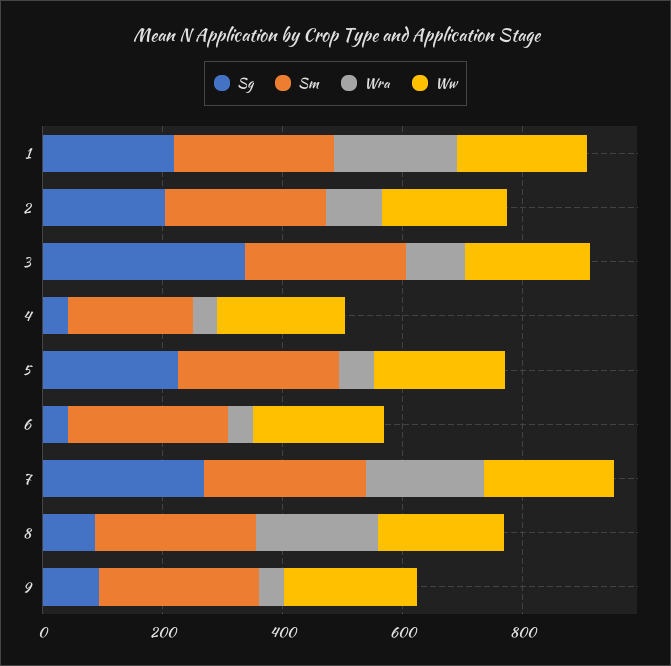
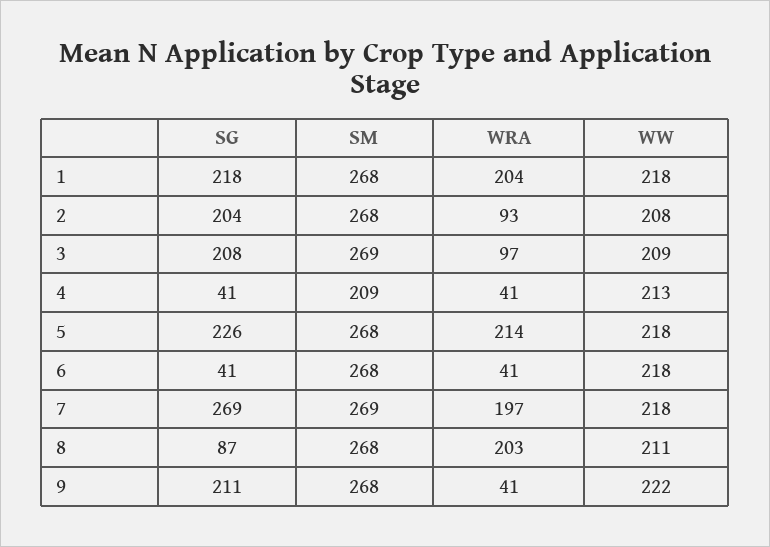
  {
    "Sg": {
      "1": 218,
      "2": 204,
-     "3": 350,
+     "3": 208,
      "4": 41,
      "5": 226,
      "6": 41,
      "7": 269,
      "8": 87,
-     "9": 100
+     "9": 211
    },
    "Sm": {
      "1": 268,
      "2": 268,
      "3": 269,
      "4": 209,
      "5": 268,
      "6": 268,
      "7": 269,
      "8": 268,
      "9": 268
    },
    "Wra": {
      "1": 204,
      "2": 93,
      "3": 97,
      "4": 41,
-     "5": 50,
+     "5": 214,
      "6": 41,
      "7": 197,
      "8": 203,
      "9": 41
    },
    "Ww": {
      "1": 218,
      "2": 208,
      "3": 209,
      "4": 213,
      "5": 218,
      "6": 218,
      "7": 218,
      "8": 211,
      "9": 222
    }
  }

